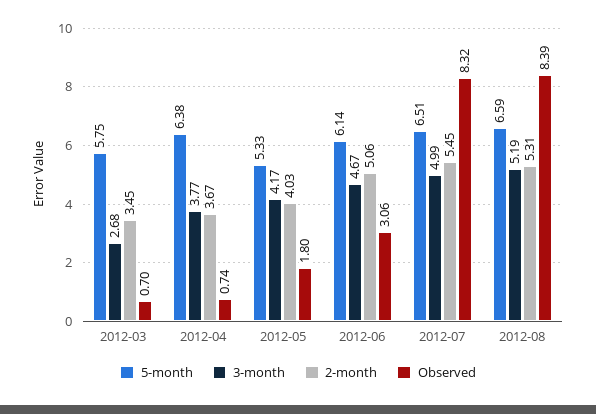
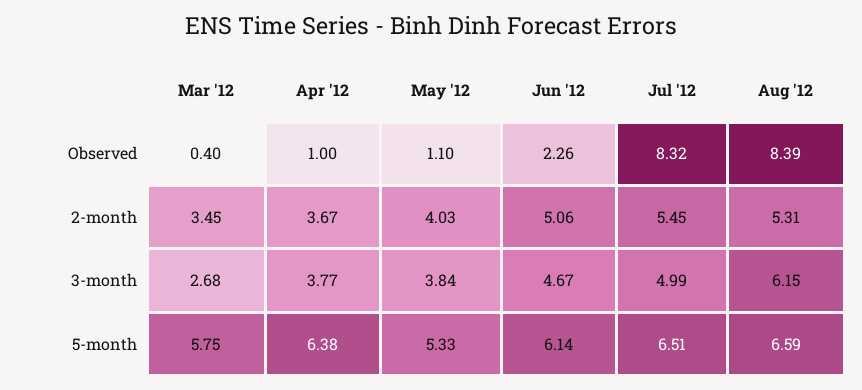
  {
    "5-month": {
      "2012-03": 5.75,
      "2012-04": 6.38,
      "2012-05": 5.33,
      "2012-06": 6.14,
      "2012-07": 6.51,
      "2012-08": 6.59
    },
    "3-month": {
      "2012-03": 2.68,
      "2012-04": 3.77,
-     "2012-05": 4.17,
+     "2012-05": 3.84,
      "2012-06": 4.67,
      "2012-07": 4.99,
-     "2012-08": 5.19
+     "2012-08": 6.15
    },
    "2-month": {
      "2012-03": 3.45,
      "2012-04": 3.67,
      "2012-05": 4.03,
      "2012-06": 5.06,
      "2012-07": 5.45,
      "2012-08": 5.31
    },
    "Observed": {
-     "2012-03": 0.7,
+     "2012-03": 0.4,
-     "2012-04": 0.74,
+     "2012-04": 1,
-     "2012-05": 1.8,
+     "2012-05": 1.1,
-     "2012-06": 3.06,
+     "2012-06": 2.26,
      "2012-07": 8.32,
      "2012-08": 8.39
    }
  }

